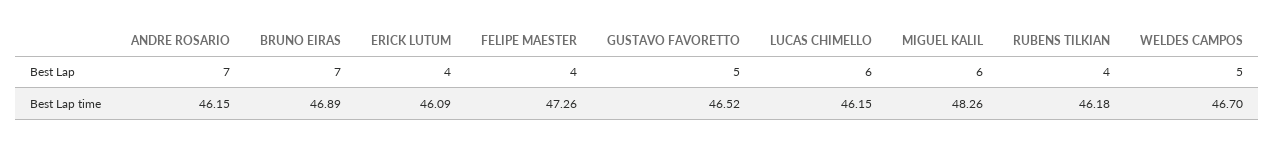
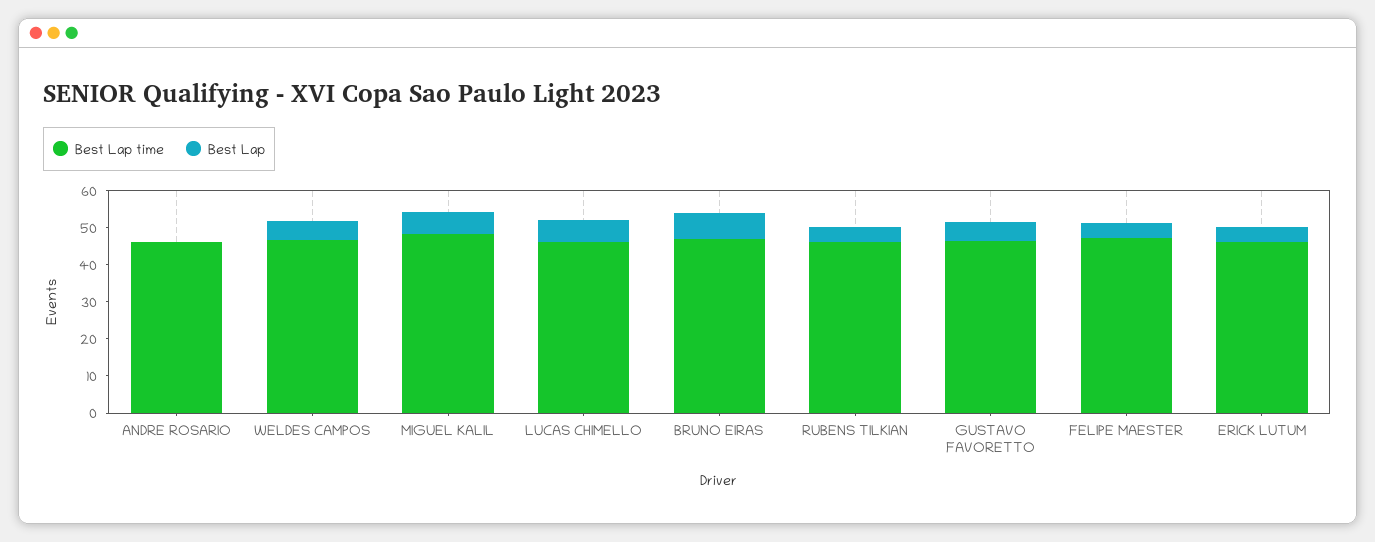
  {
    "Best Lap": {
-     "ANDRE ROSARIO": 7,
+     "ANDRE ROSARIO": 0,
      "BRUNO EIRAS": 7,
      "ERICK LUTUM": 4,
      "FELIPE MAESTER": 4,
      "GUSTAVO FAVORETTO": 5,
      "LUCAS CHIMELLO": 6,
      "MIGUEL KALIL": 6,
      "RUBENS TILKIAN": 4,
      "WELDES CAMPOS": 5
    },
    "Best Lap time": {
      "ANDRE ROSARIO": 46.15,
      "BRUNO EIRAS": 46.89,
      "ERICK LUTUM": 46.09,
      "FELIPE MAESTER": 47.26,
      "GUSTAVO FAVORETTO": 46.52,
      "LUCAS CHIMELLO": 46.15,
      "MIGUEL KALIL": 48.26,
      "RUBENS TILKIAN": 46.18,
      "WELDES CAMPOS": 46.7
    }
  }

